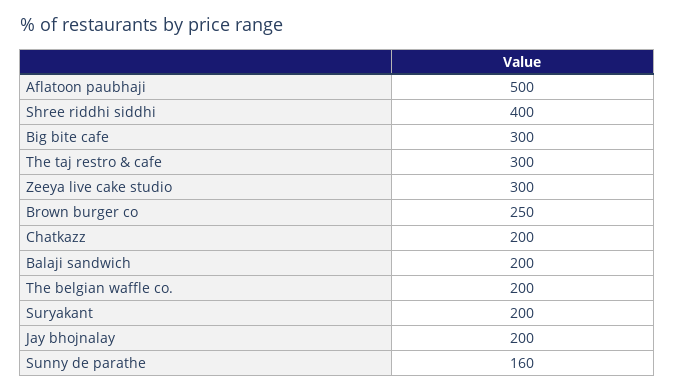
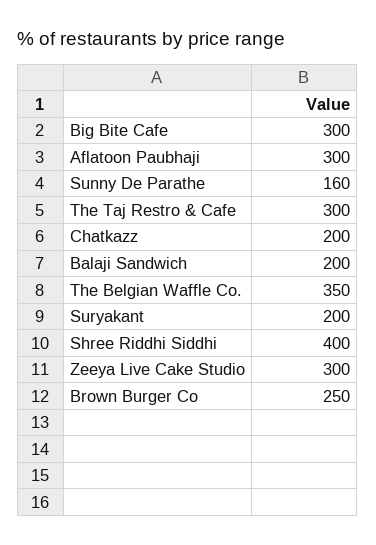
  {
-   "Aflatoon paubhaji": 500,
+   "Aflatoon paubhaji": 300,
    "Shree riddhi siddhi": 400,
    "Big bite cafe": 300,
    "The taj restro & cafe": 300,
    "Zeeya live cake studio": 300,
    "Brown burger co": 250,
    "Chatkazz": 200,
    "Balaji sandwich": 200,
-   "The belgian waffle co.": 200,
+   "The belgian waffle co.": 350,
    "Suryakant": 200,
-   "Jay bhojnalay": 200,
    "Sunny de parathe": 160
  }

